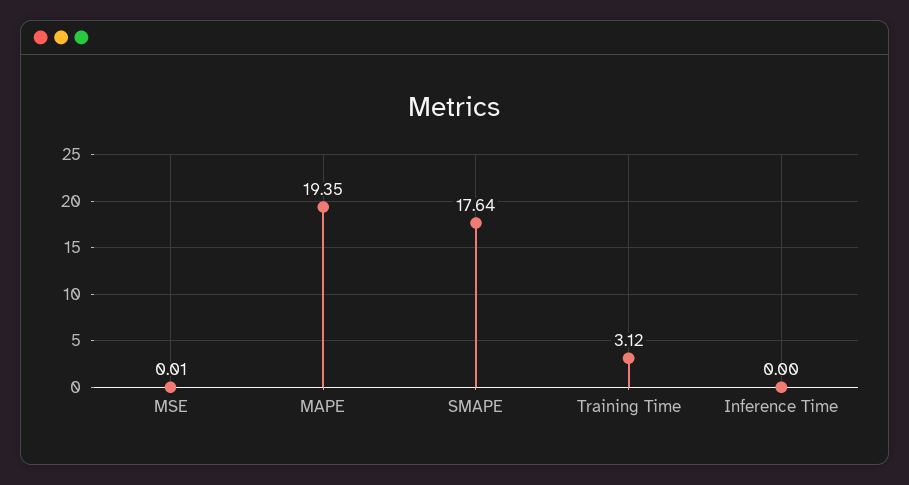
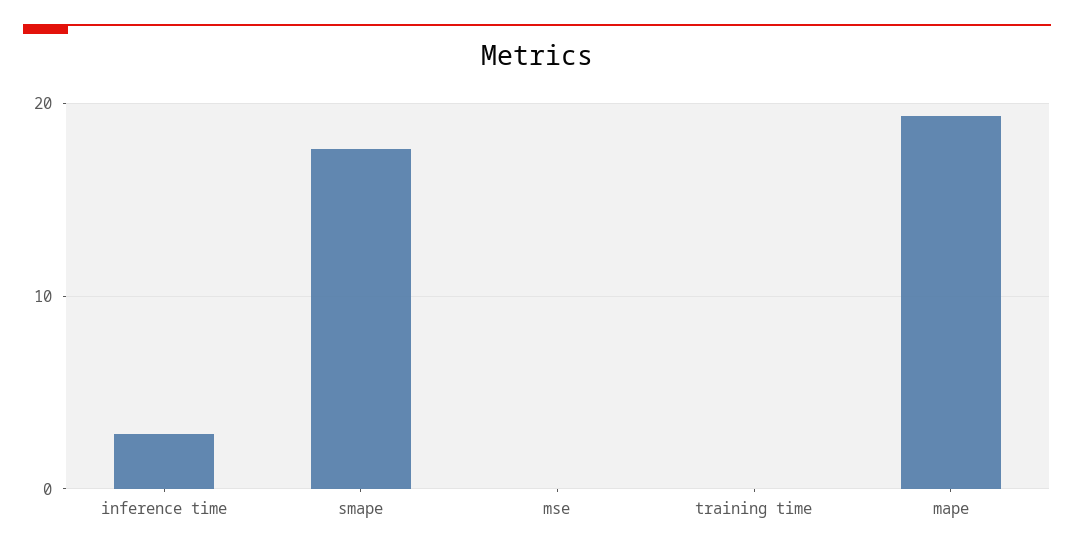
  {
    "MSE": 0.01,
    "MAPE": 19.35,
    "SMAPE": 17.64,
-   "Training Time": 3.12,
+   "Training Time": 0,
-   "Inference Time": 0
+   "Inference Time": 3
  }

